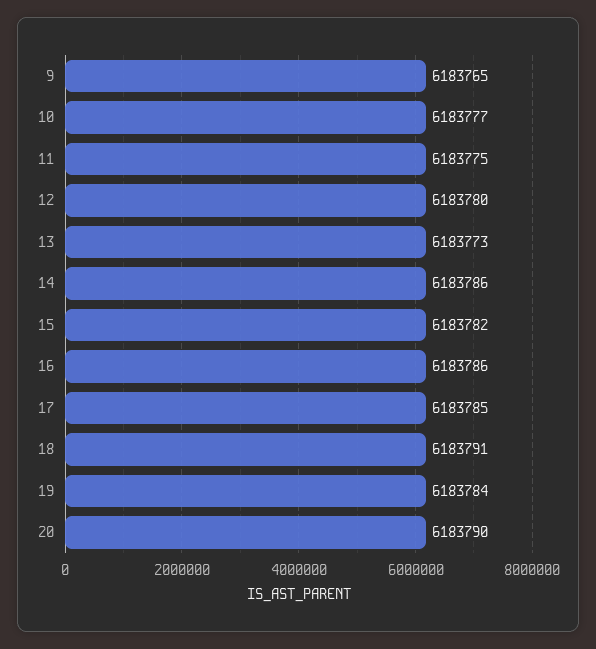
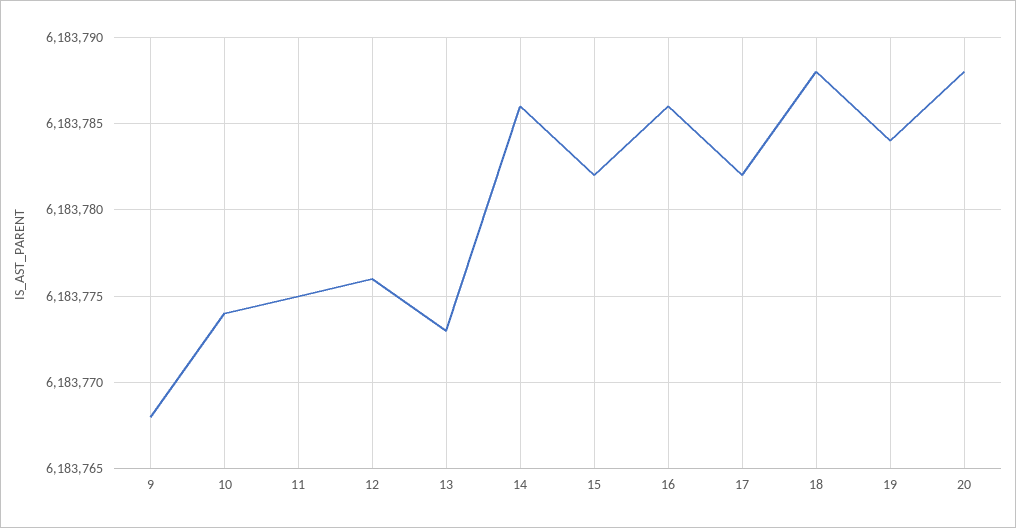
  {
-   "9": 6183765,
+   "9": 6183768,
-   "10": 6183777,
+   "10": 6183774,
    "11": 6183775,
-   "12": 6183780,
+   "12": 6183776,
    "13": 6183773,
    "14": 6183786,
    "15": 6183782,
    "16": 6183786,
-   "17": 6183785,
+   "17": 6183782,
-   "18": 6183791,
+   "18": 6183788,
    "19": 6183784,
-   "20": 6183790
+   "20": 6183788
  }

